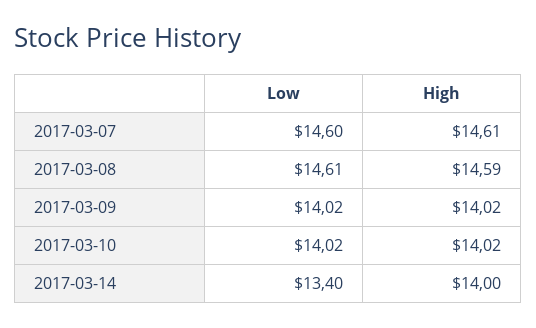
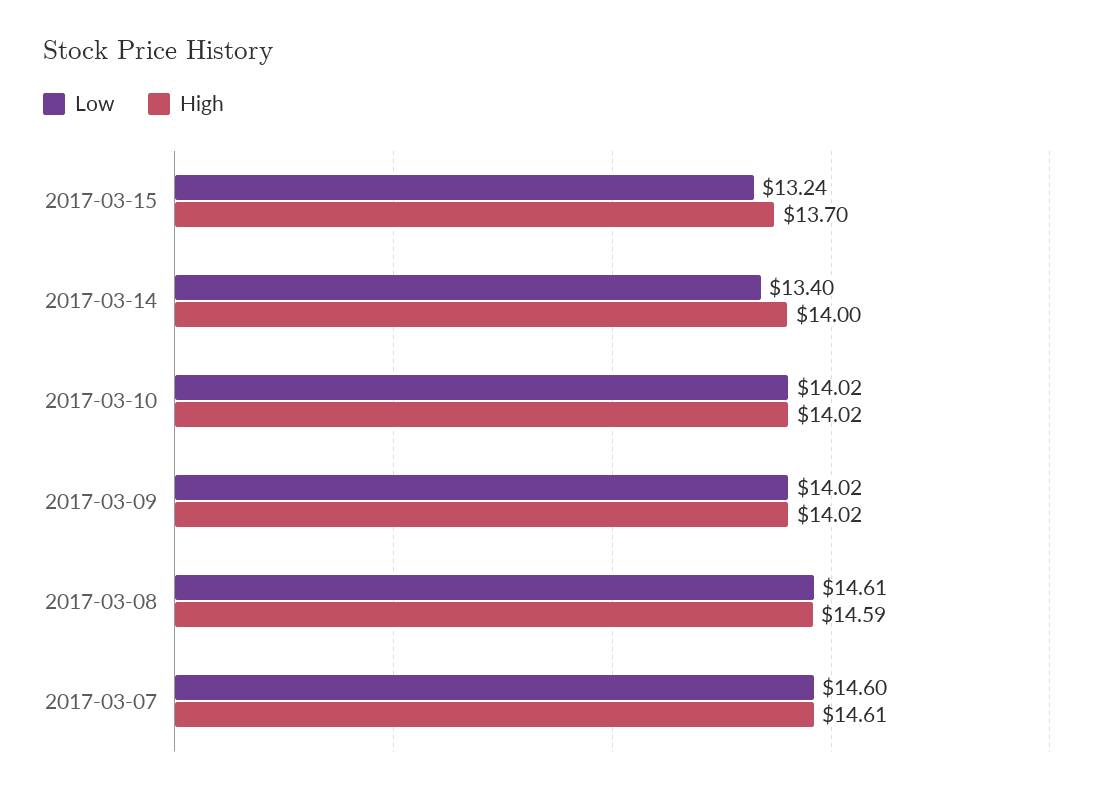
  {
    "Low": {
      "2017-03-07": 14.6,
      "2017-03-08": 14.61,
      "2017-03-09": 14.02,
      "2017-03-10": 14.02,
-     "2017-03-14": 13.4
+     "2017-03-14": 13.4,
+     "2017-03-15": 13.24
    },
    "High": {
      "2017-03-07": 14.61,
      "2017-03-08": 14.59,
      "2017-03-09": 14.02,
      "2017-03-10": 14.02,
-     "2017-03-14": 14
+     "2017-03-14": 14,
+     "2017-03-15": 13.7
    }
  }

